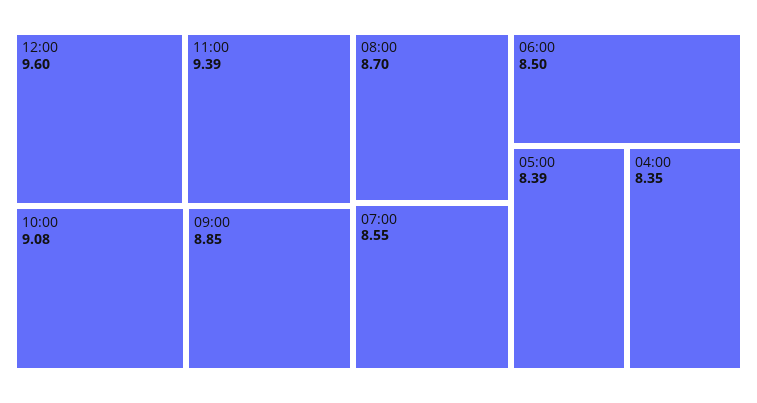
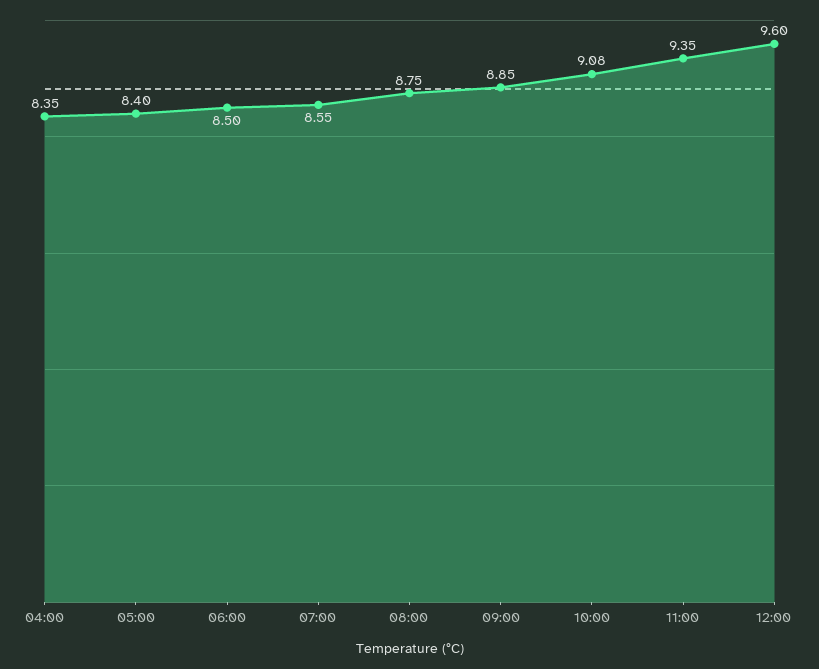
  {
    "12:00": 9.6,
-   "11:00": 9.39,
+   "11:00": 9.35,
    "10:00": 9.08,
    "09:00": 8.85,
-   "08:00": 8.7,
+   "08:00": 8.75,
    "07:00": 8.55,
    "06:00": 8.5,
-   "05:00": 8.39,
+   "05:00": 8.4,
    "04:00": 8.35
  }

